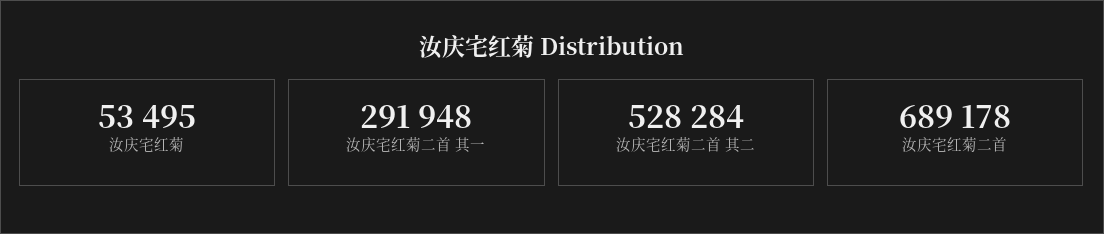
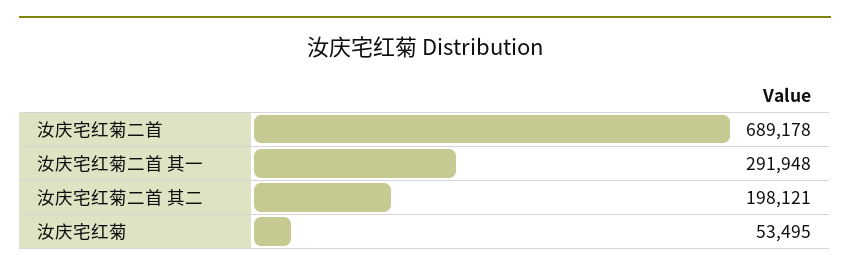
  {
    "汝庆宅红菊": 53495,
    "汝庆宅红菊二首 其一": 291948,
-   "汝庆宅红菊二首 其二": 528284,
+   "汝庆宅红菊二首 其二": 198121,
    "汝庆宅红菊二首": 689178
  }

